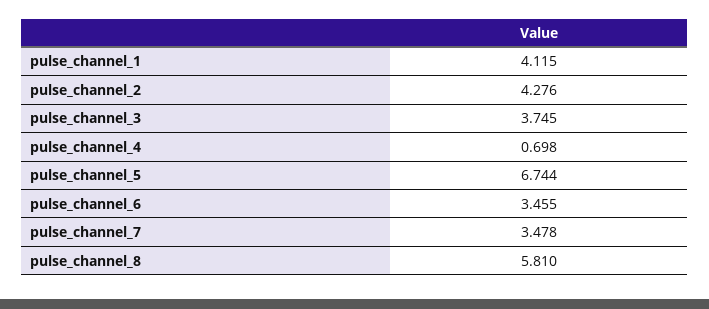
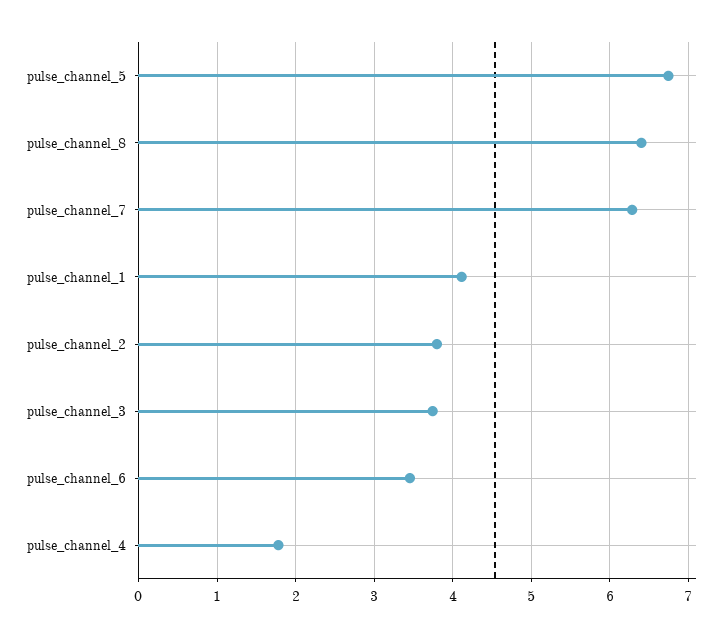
  {
    "pulse_channel_1": 4.115,
-   "pulse_channel_2": 4.276,
+   "pulse_channel_2": 3.8,
    "pulse_channel_3": 3.745,
-   "pulse_channel_4": 0.698,
+   "pulse_channel_4": 1.8,
    "pulse_channel_5": 6.744,
    "pulse_channel_6": 3.455,
-   "pulse_channel_7": 3.478,
+   "pulse_channel_7": 6.3,
-   "pulse_channel_8": 5.81
+   "pulse_channel_8": 6.4
  }

